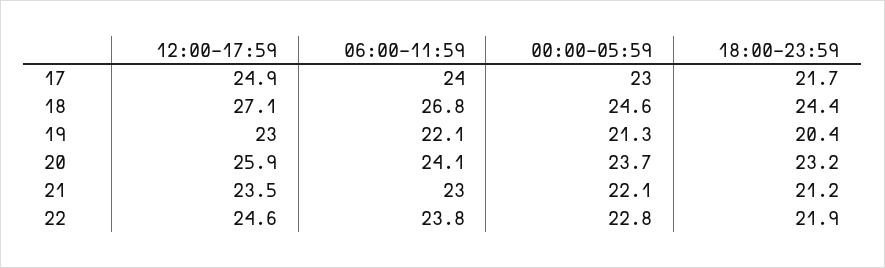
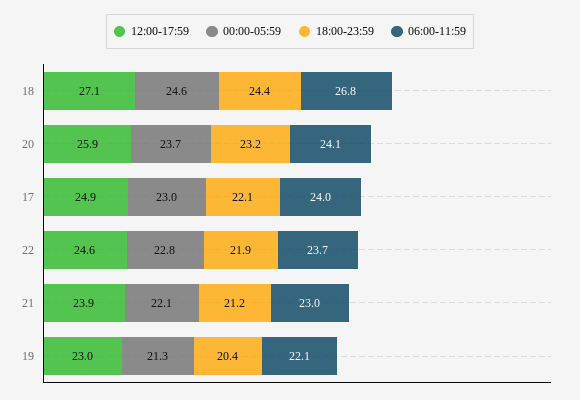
  {
    "12:00-17:59": {
      "17": 24.9,
      "18": 27.1,
      "19": 23,
      "20": 25.9,
-     "21": 23.5,
+     "21": 23.9,
      "22": 24.6
    },
    "06:00-11:59": {
      "17": 24,
      "18": 26.8,
      "19": 22.1,
      "20": 24.1,
      "21": 23,
-     "22": 23.8
+     "22": 23.7
    },
    "00:00-05:59": {
      "17": 23,
      "18": 24.6,
      "19": 21.3,
      "20": 23.7,
      "21": 22.1,
      "22": 22.8
    },
    "18:00-23:59": {
-     "17": 21.7,
+     "17": 22.1,
      "18": 24.4,
      "19": 20.4,
      "20": 23.2,
      "21": 21.2,
      "22": 21.9
    }
  }

